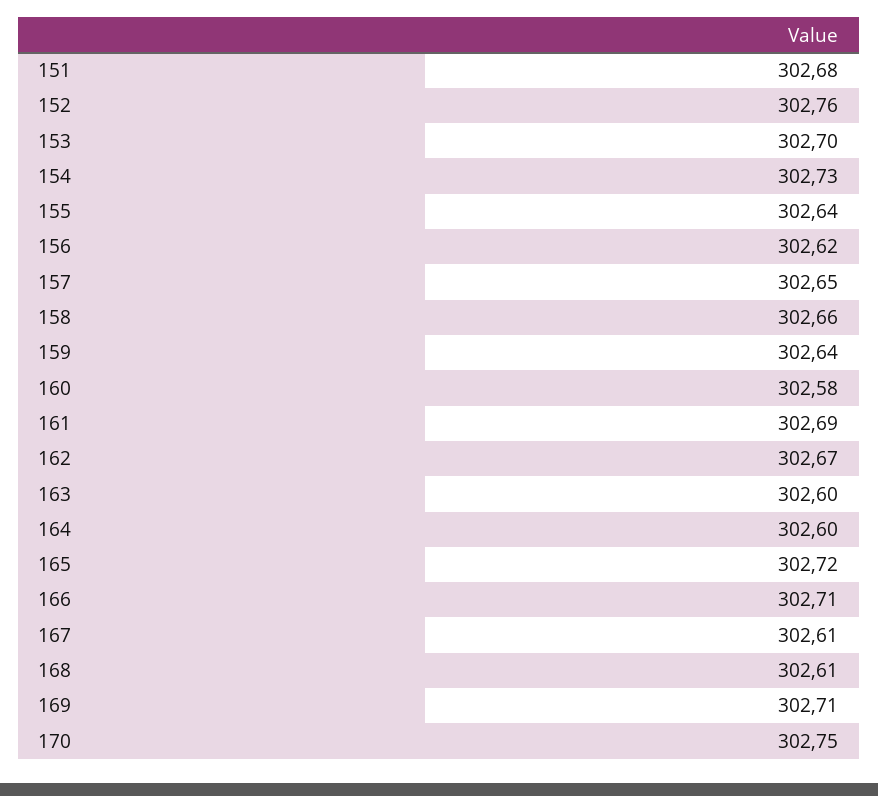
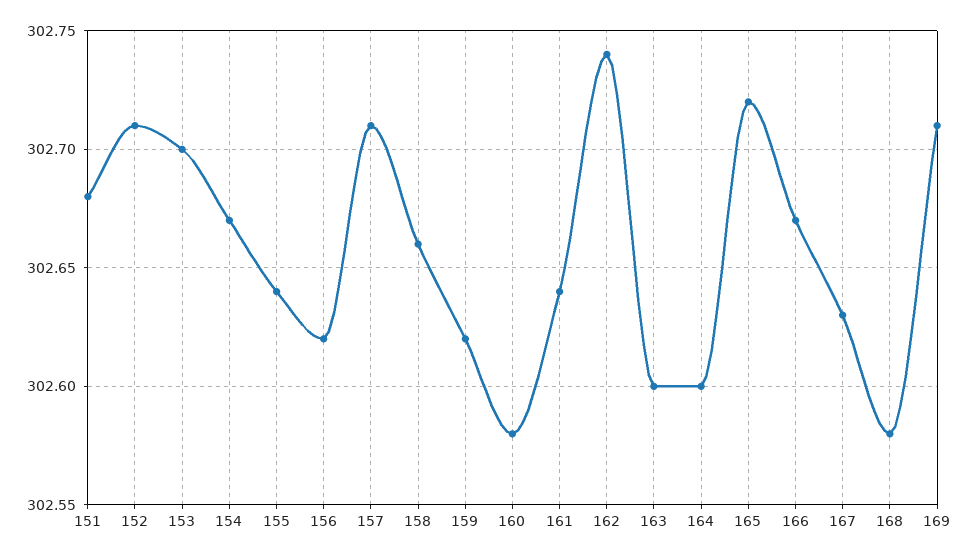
  {
    "151": 302.68,
-   "152": 302.76,
+   "152": 302.71,
    "153": 302.7,
-   "154": 302.73,
+   "154": 302.67,
    "155": 302.64,
    "156": 302.62,
-   "157": 302.65,
+   "157": 302.71,
    "158": 302.66,
-   "159": 302.64,
+   "159": 302.62,
    "160": 302.58,
-   "161": 302.69,
+   "161": 302.64,
-   "162": 302.67,
+   "162": 302.74,
    "163": 302.6,
    "164": 302.6,
    "165": 302.72,
-   "166": 302.71,
+   "166": 302.67,
-   "167": 302.61,
+   "167": 302.63,
-   "168": 302.61,
+   "168": 302.58,
-   "169": 302.71,
+   "169": 302.71
-   "170": 302.75
  }

